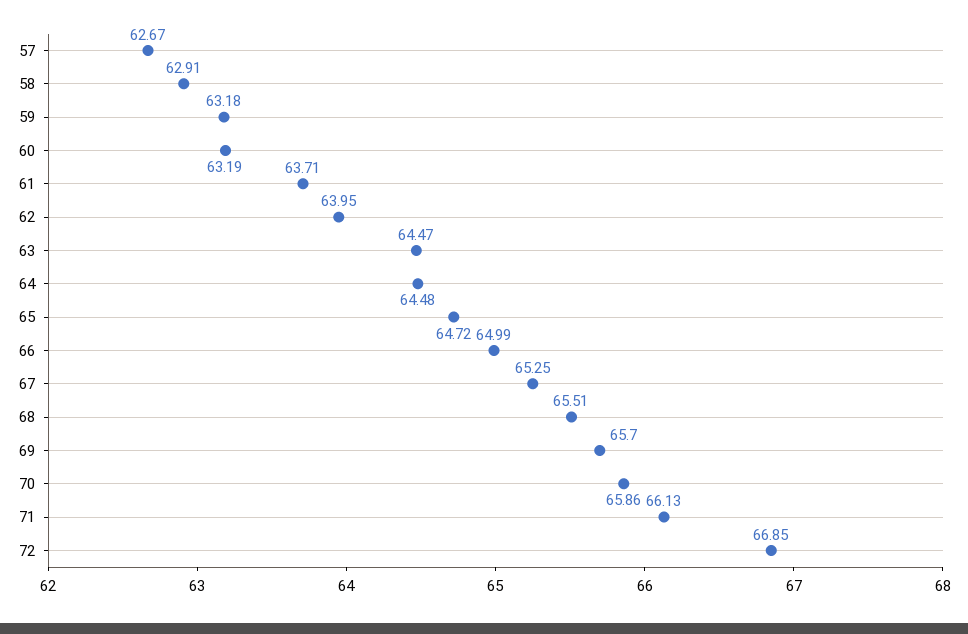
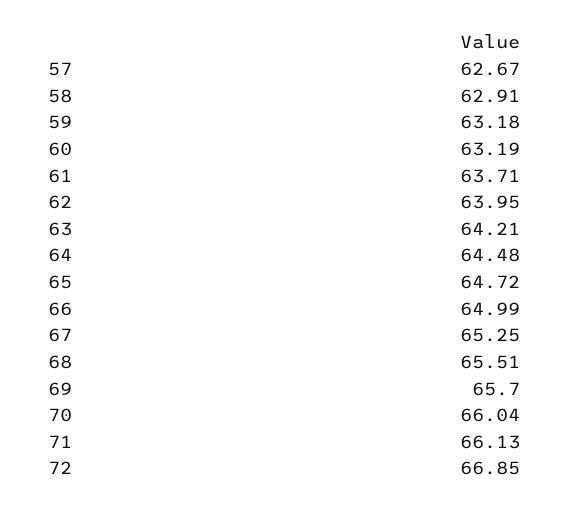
  {
    "57": 62.67,
    "58": 62.91,
    "59": 63.18,
    "60": 63.19,
    "61": 63.71,
    "62": 63.95,
-   "63": 64.47,
+   "63": 64.21,
    "64": 64.48,
    "65": 64.72,
    "66": 64.99,
    "67": 65.25,
    "68": 65.51,
    "69": 65.7,
-   "70": 65.86,
+   "70": 66.04,
    "71": 66.13,
    "72": 66.85
  }

